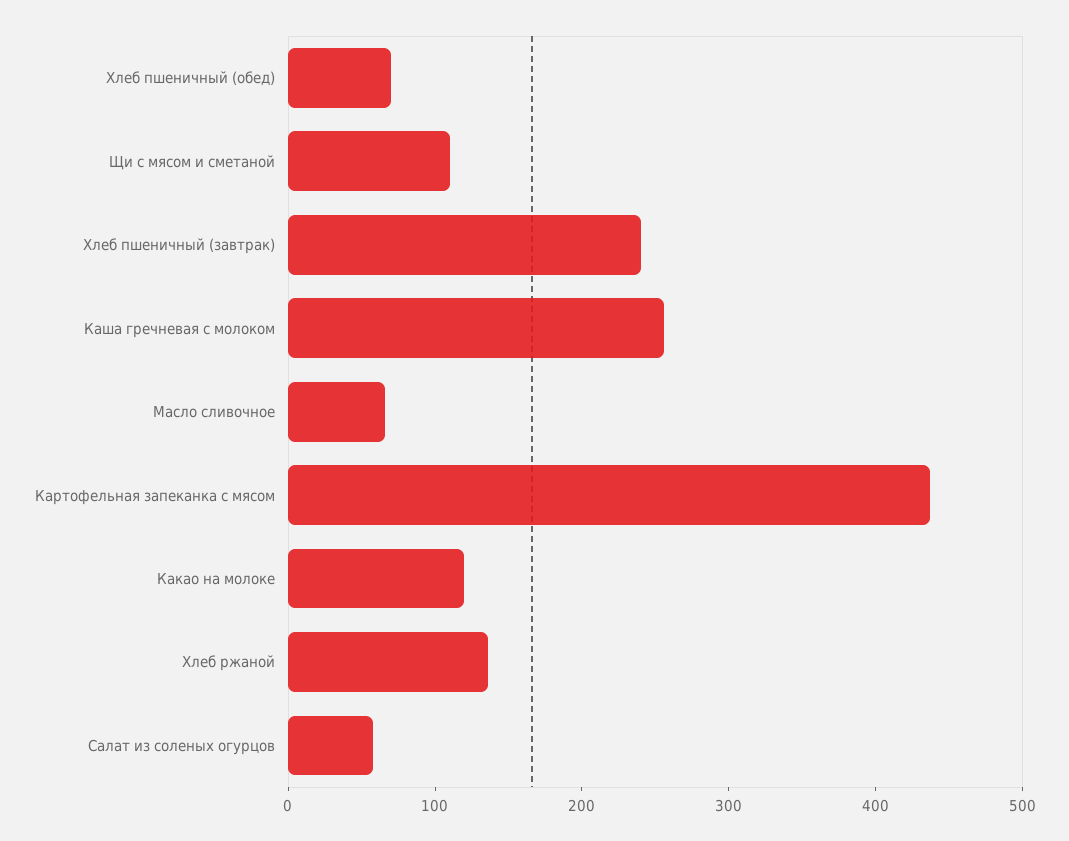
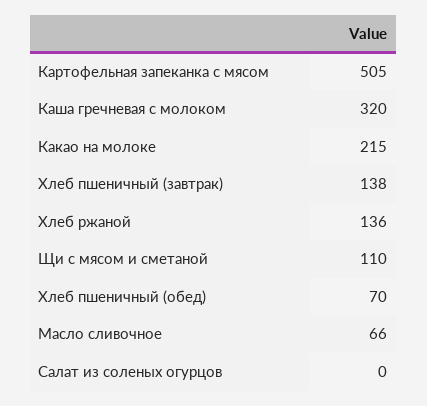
  {
    "Хлеб пшеничный (обед)": 70,
    "Щи с мясом и сметаной": 110,
-   "Хлеб пшеничный (завтрак)": 240,
+   "Хлеб пшеничный (завтрак)": 138,
-   "Каша гречневая с молоком": 260,
+   "Каша гречневая с молоком": 320,
    "Масло сливочное": 66,
-   "Картофельная запеканка с мясом": 440,
+   "Картофельная запеканка с мясом": 505,
-   "Какао на молоке": 120,
+   "Какао на молоке": 215,
    "Хлеб ржаной": 136,
-   "Салат из соленых огурцов": 60
+   "Салат из соленых огурцов": 0
  }

